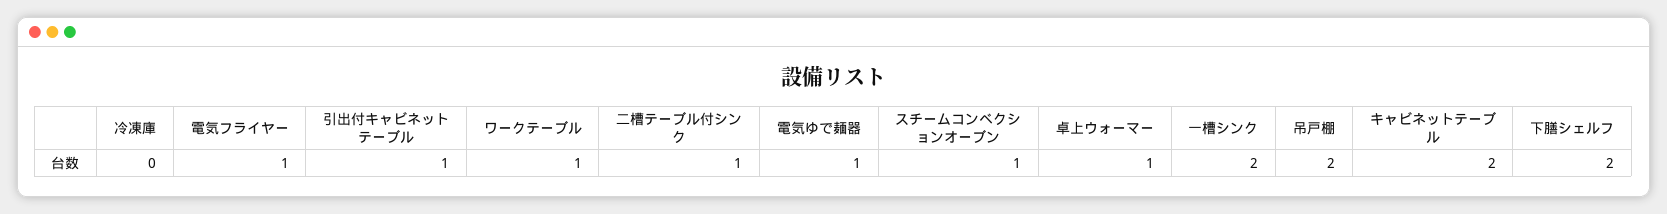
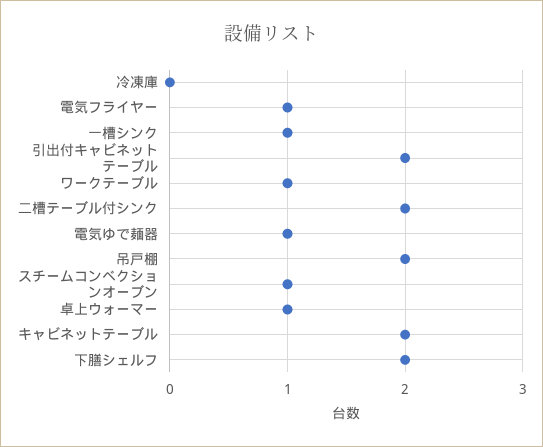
  {
    "冷凍庫": 0,
    "電気フライヤー": 1,
-   "引出付キャビネットテーブル": 1,
+   "引出付キャビネットテーブル": 2,
    "ワークテーブル": 1,
-   "二槽テーブル付シンク": 1,
+   "二槽テーブル付シンク": 2,
    "電気ゆで麺器": 1,
    "スチームコンベクションオーブン": 1,
    "卓上ウォーマー": 1,
-   "一槽シンク": 2,
+   "一槽シンク": 1,
    "吊戸棚": 2,
    "キャビネットテーブル": 2,
    "下膳シェルフ": 2
  }

